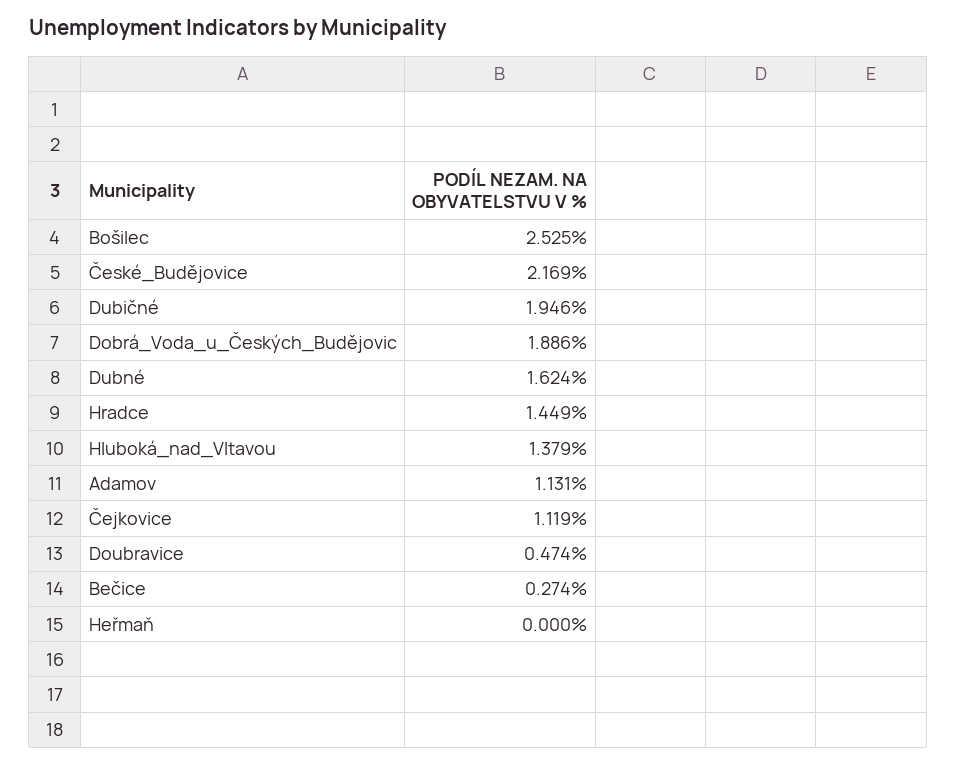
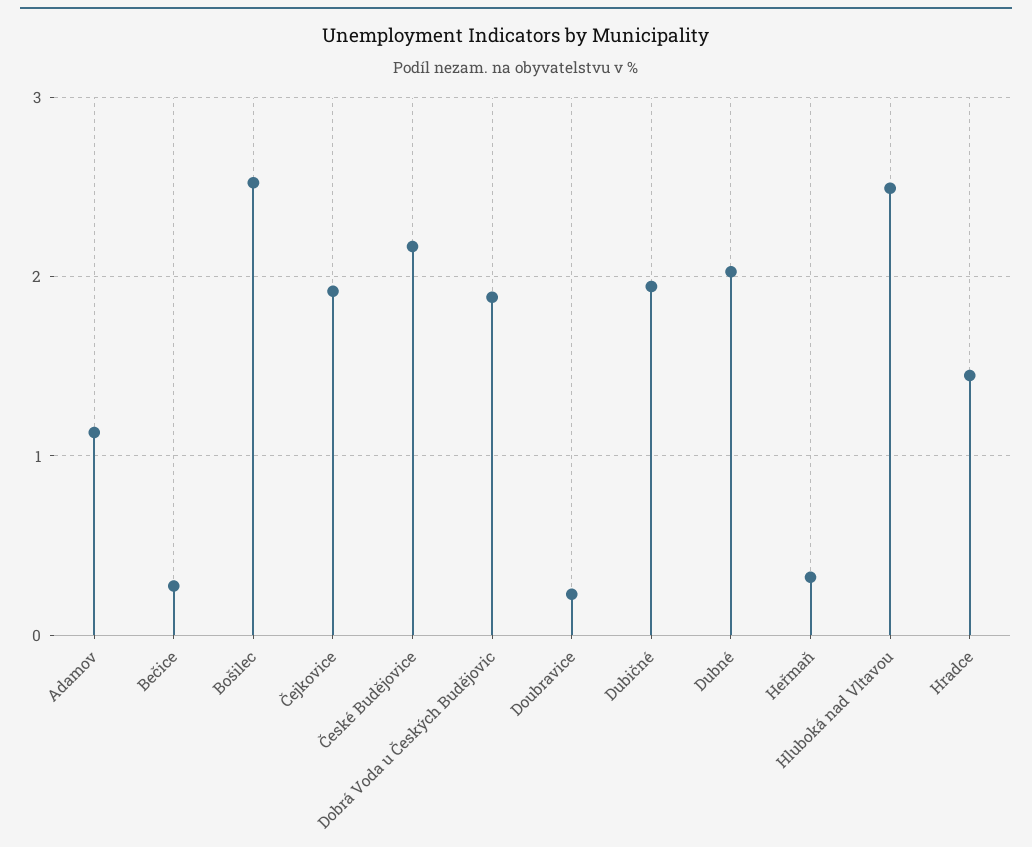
  {
    "Bošilec": 2.525,
    "České_Budějovice": 2.169,
    "Dubičné": 1.946,
    "Dobrá_Voda_u_Českých_Budějovic": 1.886,
-   "Dubné": 1.624,
+   "Dubné": 2,
    "Hradce": 1.449,
-   "Hluboká_nad_Vltavou": 1.379,
+   "Hluboká_nad_Vltavou": 2.5,
    "Adamov": 1.131,
-   "Čejkovice": 1.119,
+   "Čejkovice": 1.9,
-   "Doubravice": 0.474,
+   "Doubravice": 0.2,
    "Bečice": 0.274,
-   "Heřmaň": 0
+   "Heřmaň": 0.3
  }

